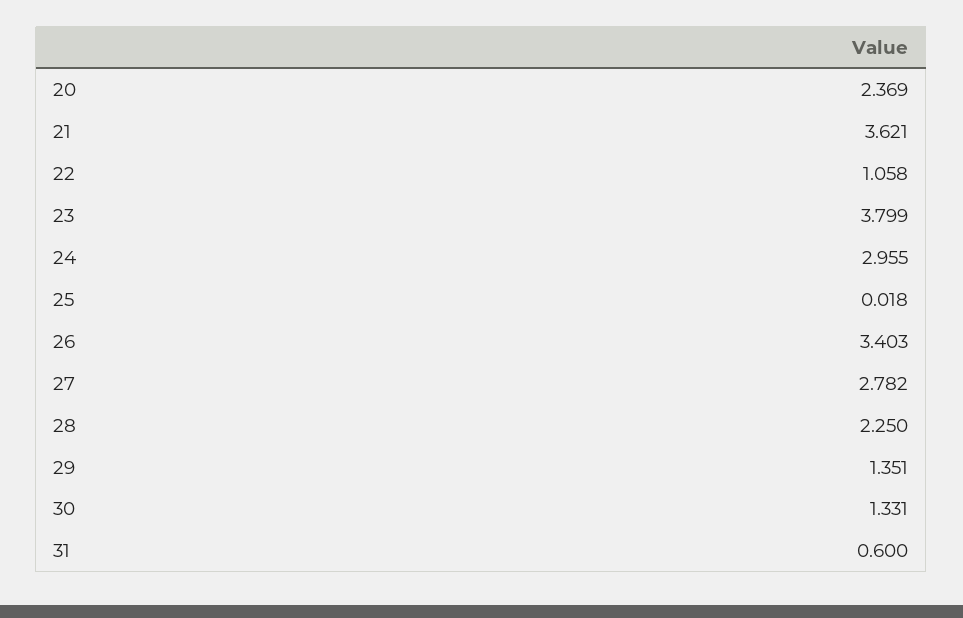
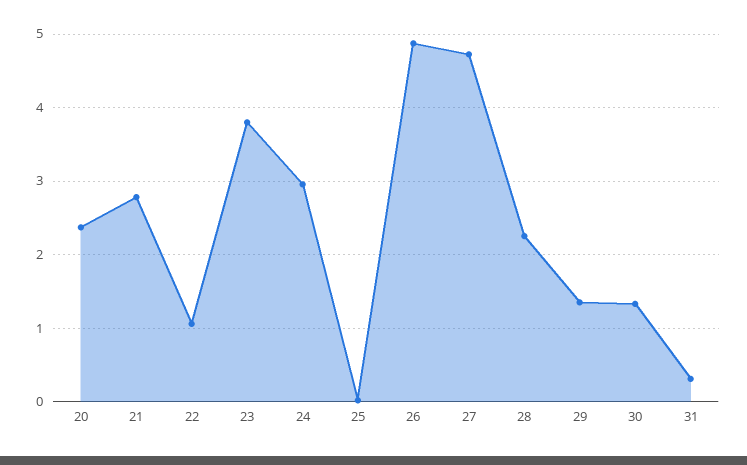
  {
    "20": 2.369,
-   "21": 3.621,
+   "21": 2.8,
    "22": 1.058,
    "23": 3.799,
    "24": 2.955,
    "25": 0.018,
-   "26": 3.403,
+   "26": 4.9,
-   "27": 2.782,
+   "27": 4.7,
    "28": 2.25,
    "29": 1.351,
    "30": 1.331,
-   "31": 0.6
+   "31": 0.3
  }

